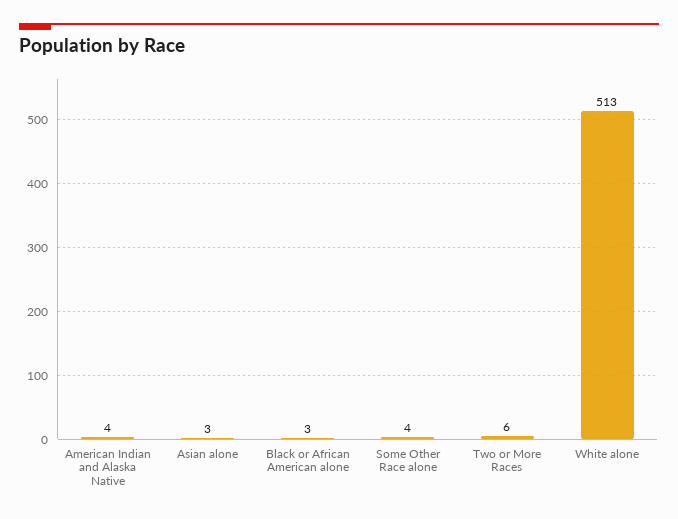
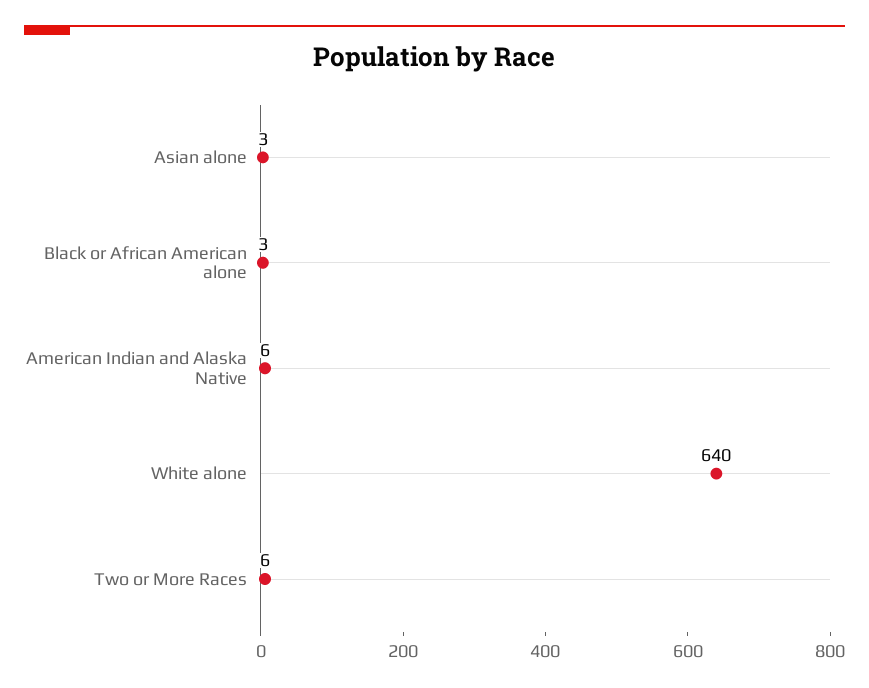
  {
-   "American Indian and Alaska Native": 4,
+   "American Indian and Alaska Native": 6,
    "Asian alone": 3,
    "Black or African American alone": 3,
-   "Some Other Race alone": 4,
    "Two or More Races": 6,
-   "White alone": 513
+   "White alone": 640
  }

